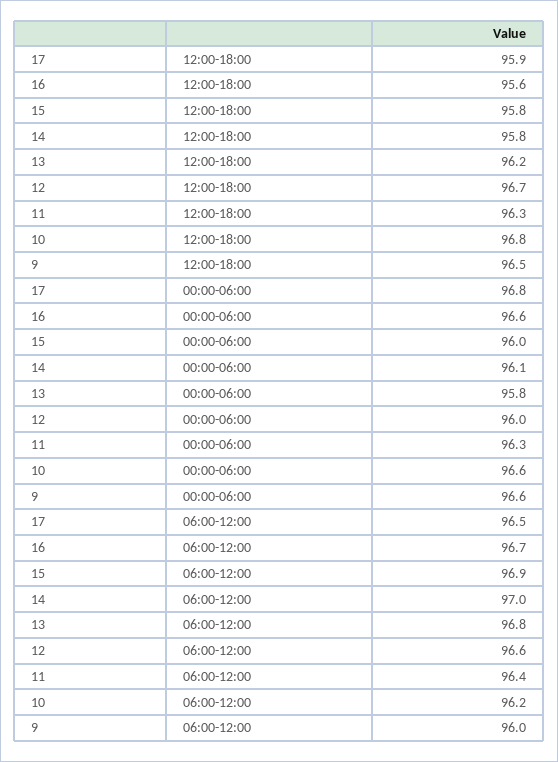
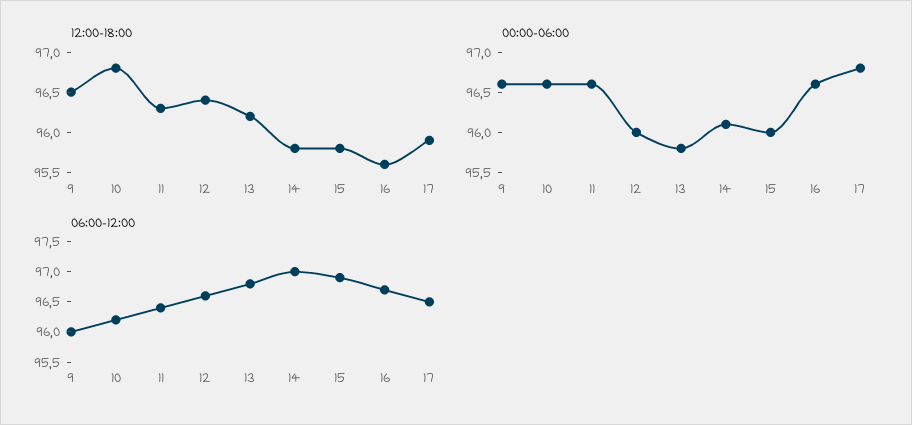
  {
    "12:00-18:00": {
      "17": 95.9,
      "16": 95.6,
      "15": 95.8,
      "14": 95.8,
      "13": 96.2,
-     "12": 96.7,
+     "12": 96.4,
      "11": 96.3,
      "10": 96.8,
      "9": 96.5
    },
    "00:00-06:00": {
      "17": 96.8,
      "16": 96.6,
      "15": 96,
      "14": 96.1,
      "13": 95.8,
      "12": 96,
-     "11": 96.3,
+     "11": 96.6,
      "10": 96.6,
      "9": 96.6
    },
    "06:00-12:00": {
      "17": 96.5,
      "16": 96.7,
      "15": 96.9,
      "14": 97,
      "13": 96.8,
      "12": 96.6,
      "11": 96.4,
      "10": 96.2,
      "9": 96
    }
  }

